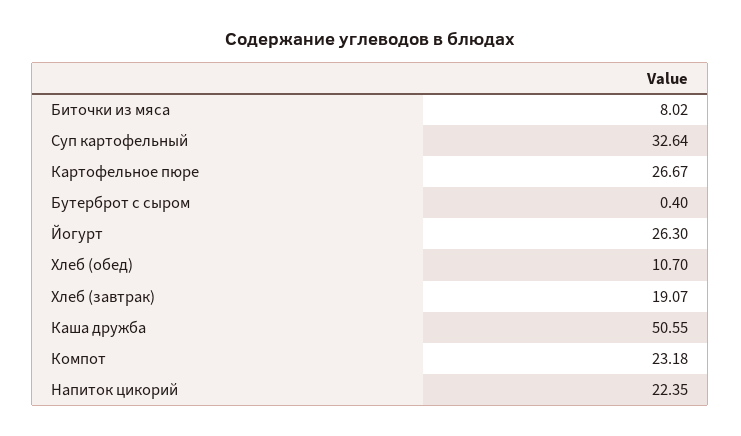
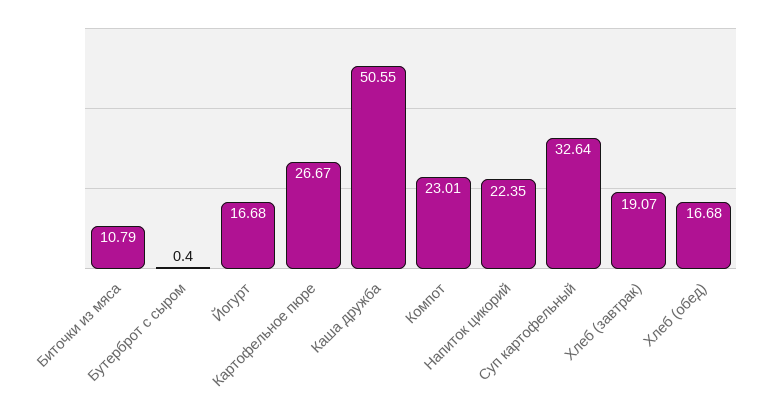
  {
-   "Биточки из мяса": 8.02,
+   "Биточки из мяса": 10.79,
    "Суп картофельный": 32.64,
    "Картофельное пюре": 26.67,
    "Бутерброт с сыром": 0.4,
-   "Йогурт": 26.3,
+   "Йогурт": 16.68,
-   "Хлеб (обед)": 10.7,
+   "Хлеб (обед)": 16.68,
    "Хлеб (завтрак)": 19.07,
    "Каша дружба": 50.55,
-   "Компот": 23.18,
+   "Компот": 23.01,
    "Напиток цикорий": 22.35
  }

